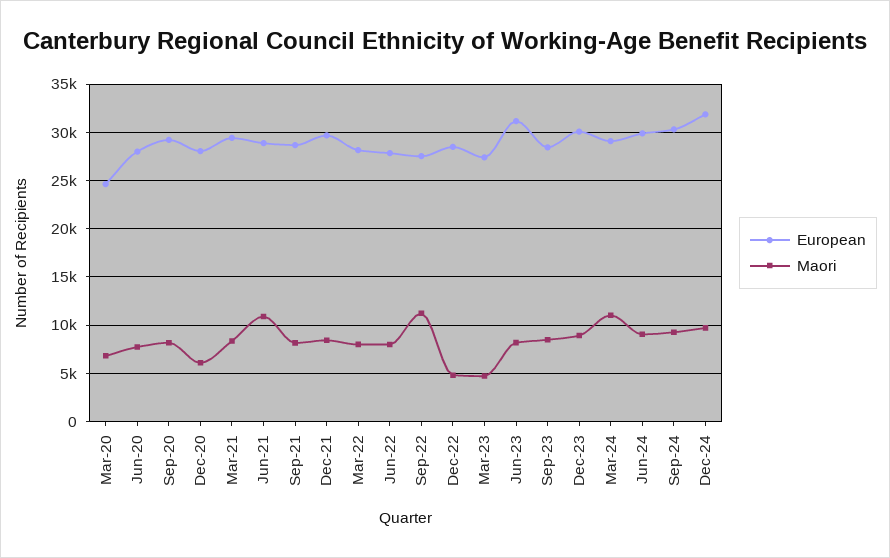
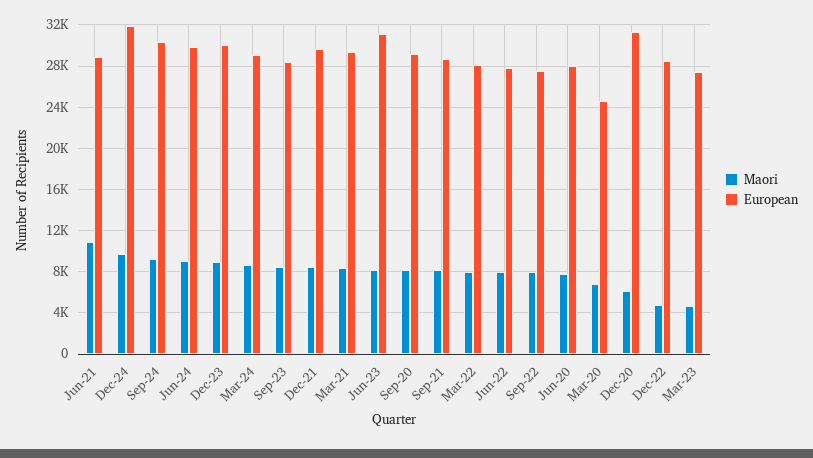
  {
    "European": {
      "Mar-20": 25000,
      "Jun-20": 28000,
      "Sep-20": 29000,
-     "Dec-20": 28000,
+     "Dec-20": 31000,
      "Mar-21": 29000,
      "Jun-21": 29000,
      "Sep-21": 29000,
      "Dec-21": 30000,
      "Mar-22": 28000,
      "Jun-22": 28000,
      "Sep-22": 28000,
      "Dec-22": 28000,
      "Mar-23": 27000,
      "Jun-23": 31000,
      "Sep-23": 28000,
      "Dec-23": 30000,
      "Mar-24": 29000,
      "Jun-24": 30000,
      "Sep-24": 30000,
      "Dec-24": 32000
    },
    "Maori": {
      "Mar-20": 7000,
      "Jun-20": 8000,
      "Sep-20": 8000,
      "Dec-20": 6000,
      "Mar-21": 8000,
      "Jun-21": 11000,
      "Sep-21": 8000,
      "Dec-21": 8000,
      "Mar-22": 8000,
      "Jun-22": 8000,
-     "Sep-22": 11000,
+     "Sep-22": 8000,
      "Dec-22": 5000,
      "Mar-23": 5000,
      "Jun-23": 8000,
      "Sep-23": 8000,
      "Dec-23": 9000,
-     "Mar-24": 11000,
+     "Mar-24": 9000,
      "Jun-24": 9000,
      "Sep-24": 9000,
      "Dec-24": 10000
    }
  }

